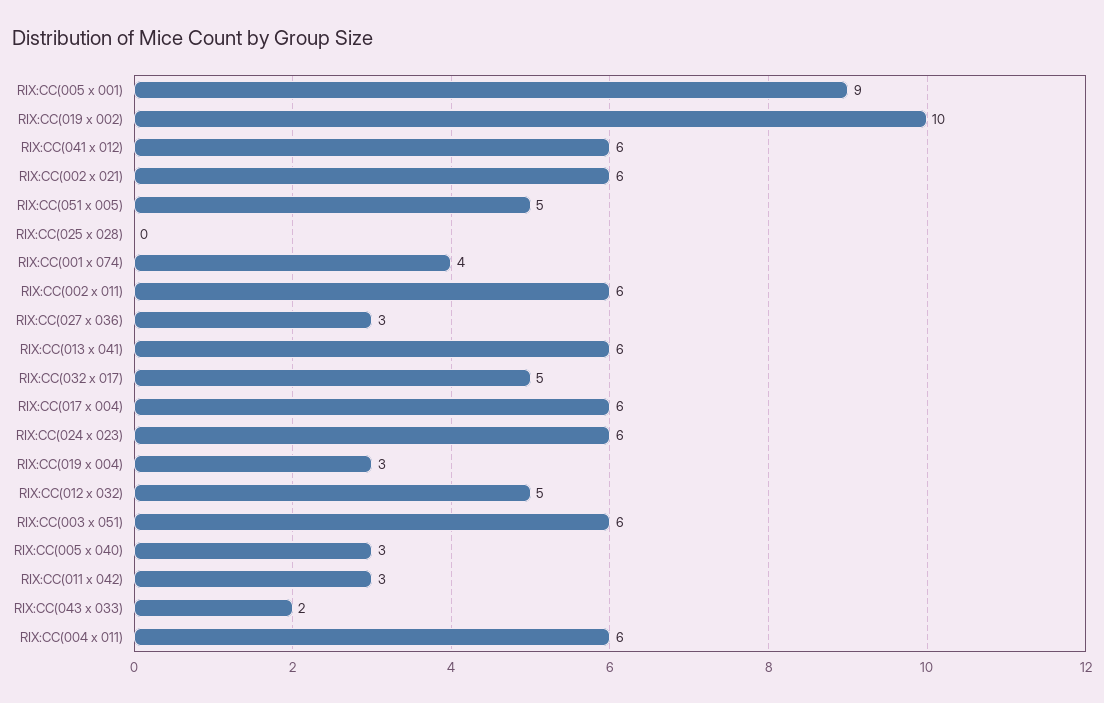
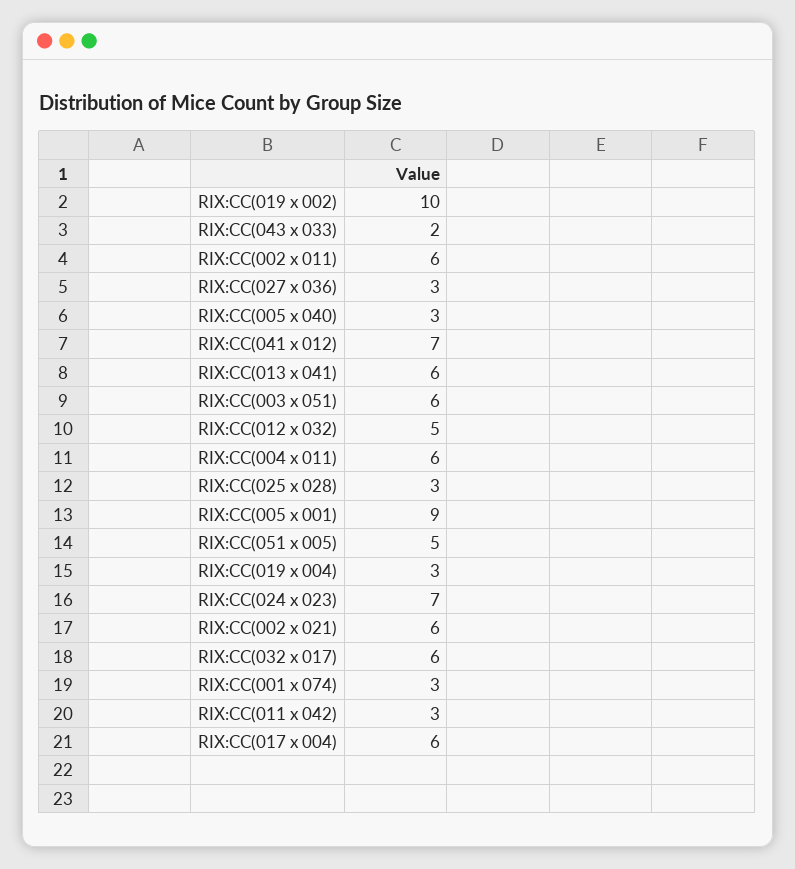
  {
    "RIX:CC(005 x 001)": 9,
    "RIX:CC(019 x 002)": 10,
-   "RIX:CC(041 x 012)": 6,
+   "RIX:CC(041 x 012)": 7,
    "RIX:CC(002 x 021)": 6,
    "RIX:CC(051 x 005)": 5,
-   "RIX:CC(025 x 028)": 0,
+   "RIX:CC(025 x 028)": 3,
-   "RIX:CC(001 x 074)": 4,
+   "RIX:CC(001 x 074)": 3,
    "RIX:CC(002 x 011)": 6,
    "RIX:CC(027 x 036)": 3,
    "RIX:CC(013 x 041)": 6,
-   "RIX:CC(032 x 017)": 5,
+   "RIX:CC(032 x 017)": 6,
    "RIX:CC(017 x 004)": 6,
-   "RIX:CC(024 x 023)": 6,
+   "RIX:CC(024 x 023)": 7,
    "RIX:CC(019 x 004)": 3,
    "RIX:CC(012 x 032)": 5,
    "RIX:CC(003 x 051)": 6,
    "RIX:CC(005 x 040)": 3,
    "RIX:CC(011 x 042)": 3,
    "RIX:CC(043 x 033)": 2,
    "RIX:CC(004 x 011)": 6
  }

